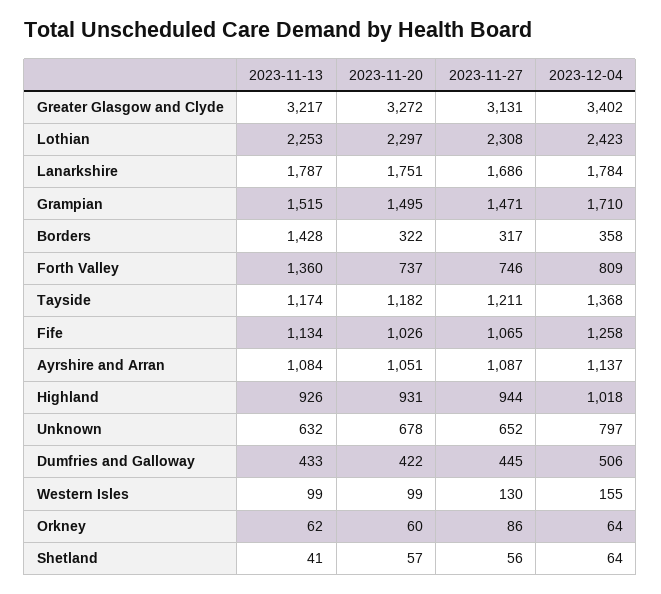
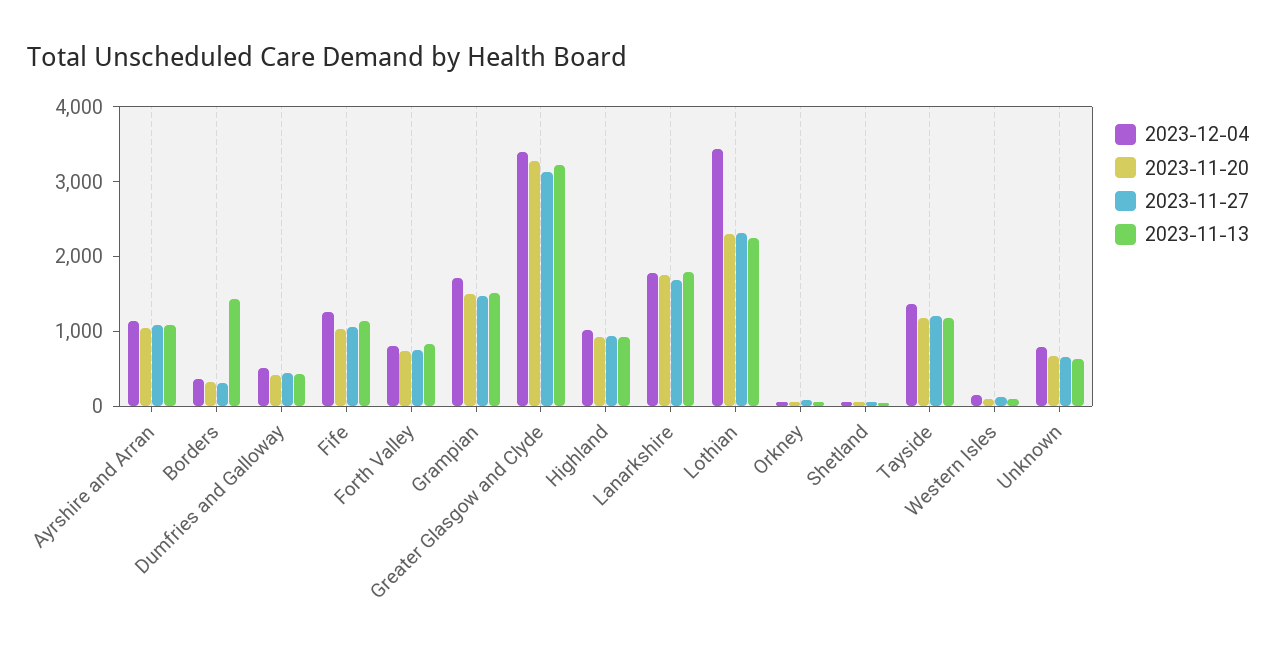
  {
    "2023-11-13": {
      "Greater Glasgow and Clyde": 3217,
      "Lothian": 2253,
      "Lanarkshire": 1787,
      "Grampian": 1515,
      "Borders": 1428,
-     "Forth Valley": 1360,
+     "Forth Valley": 800,
      "Tayside": 1174,
      "Fife": 1134,
      "Ayrshire and Arran": 1084,
      "Highland": 926,
      "Unknown": 632,
      "Dumfries and Galloway": 433,
      "Western Isles": 99,
      "Orkney": 62,
      "Shetland": 41
    },
    "2023-11-20": {
      "Greater Glasgow and Clyde": 3272,
      "Lothian": 2297,
      "Lanarkshire": 1751,
      "Grampian": 1495,
      "Borders": 322,
      "Forth Valley": 737,
      "Tayside": 1182,
      "Fife": 1026,
      "Ayrshire and Arran": 1051,
      "Highland": 931,
      "Unknown": 678,
      "Dumfries and Galloway": 422,
      "Western Isles": 99,
      "Orkney": 60,
      "Shetland": 57
    },
    "2023-11-27": {
      "Greater Glasgow and Clyde": 3131,
      "Lothian": 2308,
      "Lanarkshire": 1686,
      "Grampian": 1471,
      "Borders": 317,
      "Forth Valley": 746,
      "Tayside": 1211,
      "Fife": 1065,
      "Ayrshire and Arran": 1087,
      "Highland": 944,
      "Unknown": 652,
      "Dumfries and Galloway": 445,
      "Western Isles": 130,
      "Orkney": 86,
      "Shetland": 56
    },
    "2023-12-04": {
      "Greater Glasgow and Clyde": 3402,
-     "Lothian": 2423,
+     "Lothian": 3400,
      "Lanarkshire": 1784,
      "Grampian": 1710,
      "Borders": 358,
      "Forth Valley": 809,
      "Tayside": 1368,
      "Fife": 1258,
      "Ayrshire and Arran": 1137,
      "Highland": 1018,
      "Unknown": 797,
      "Dumfries and Galloway": 506,
      "Western Isles": 155,
      "Orkney": 64,
      "Shetland": 64
    }
  }

